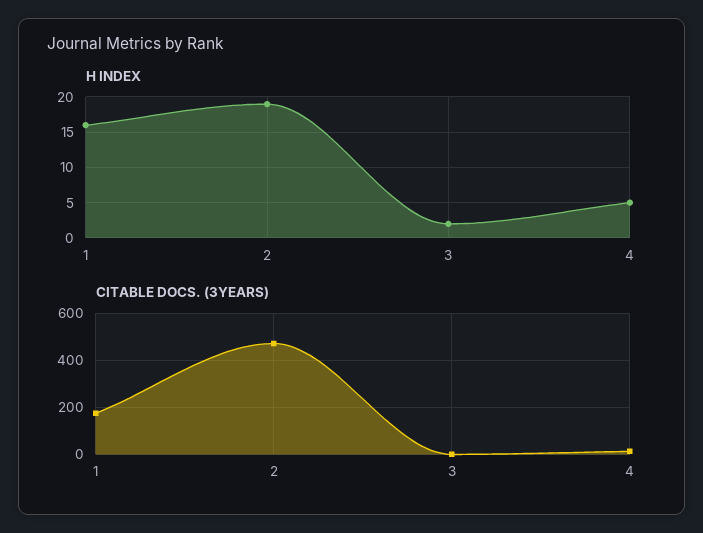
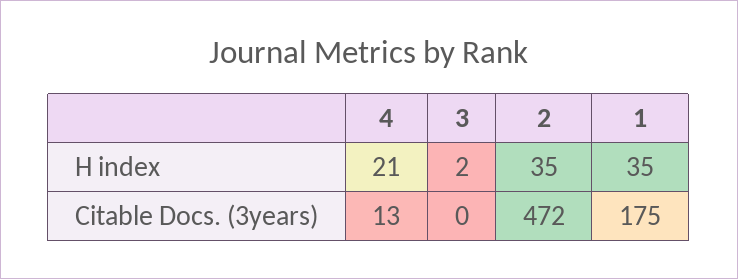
  {
    "H INDEX": {
-     "1": 16,
+     "1": 35,
-     "2": 19,
+     "2": 35,
      "3": 2,
-     "4": 5
+     "4": 21
    },
    "CITABLE DOCS. (3YEARS)": {
      "1": 175,
      "2": 472,
      "3": 0,
      "4": 13
    }
  }

